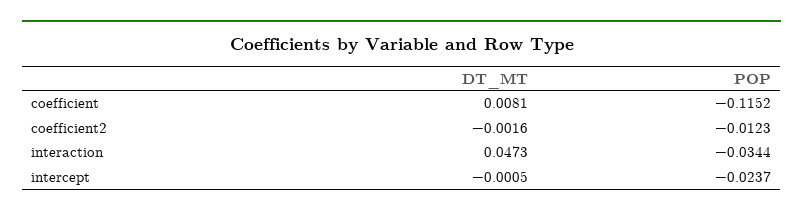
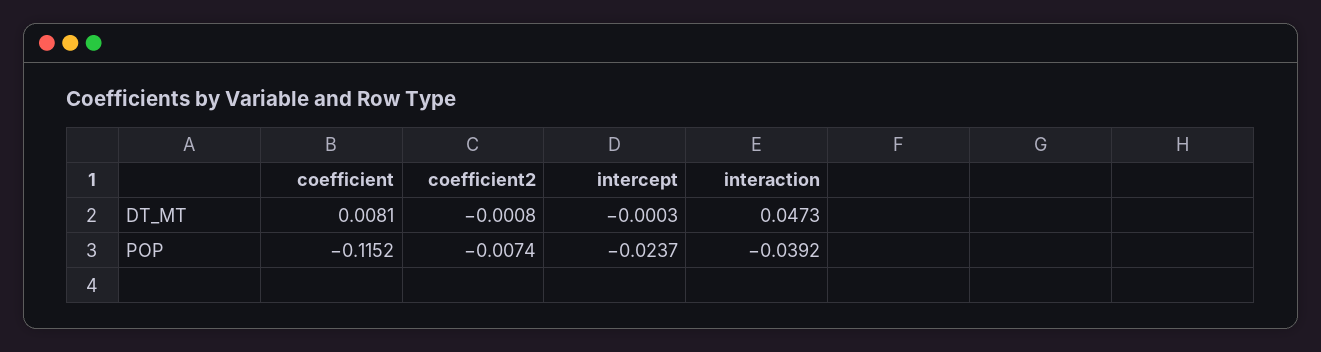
  {
    "DT_MT": {
      "coefficient": 0.0081,
-     "coefficient2": -0.0016,
+     "coefficient2": -0.0008,
      "interaction": 0.0473,
-     "intercept": -0.0005
+     "intercept": -0.0003
    },
    "POP": {
      "coefficient": -0.1152,
-     "coefficient2": -0.0123,
+     "coefficient2": -0.0074,
-     "interaction": -0.0344,
+     "interaction": -0.0392,
      "intercept": -0.0237
    }
  }

